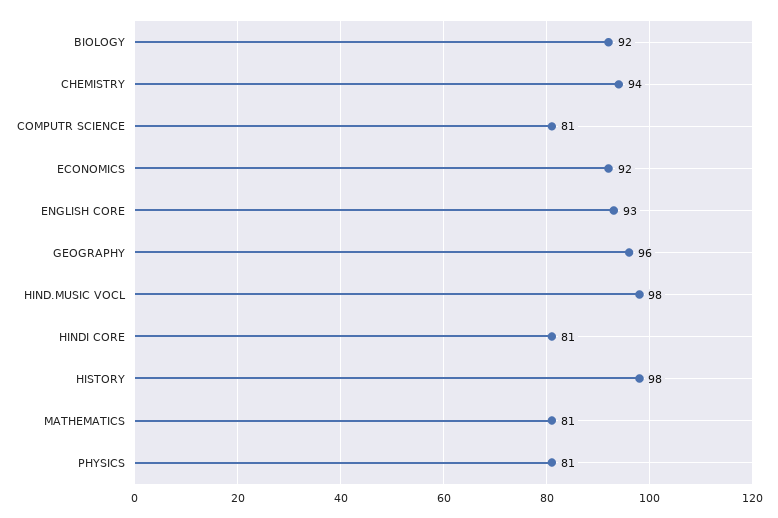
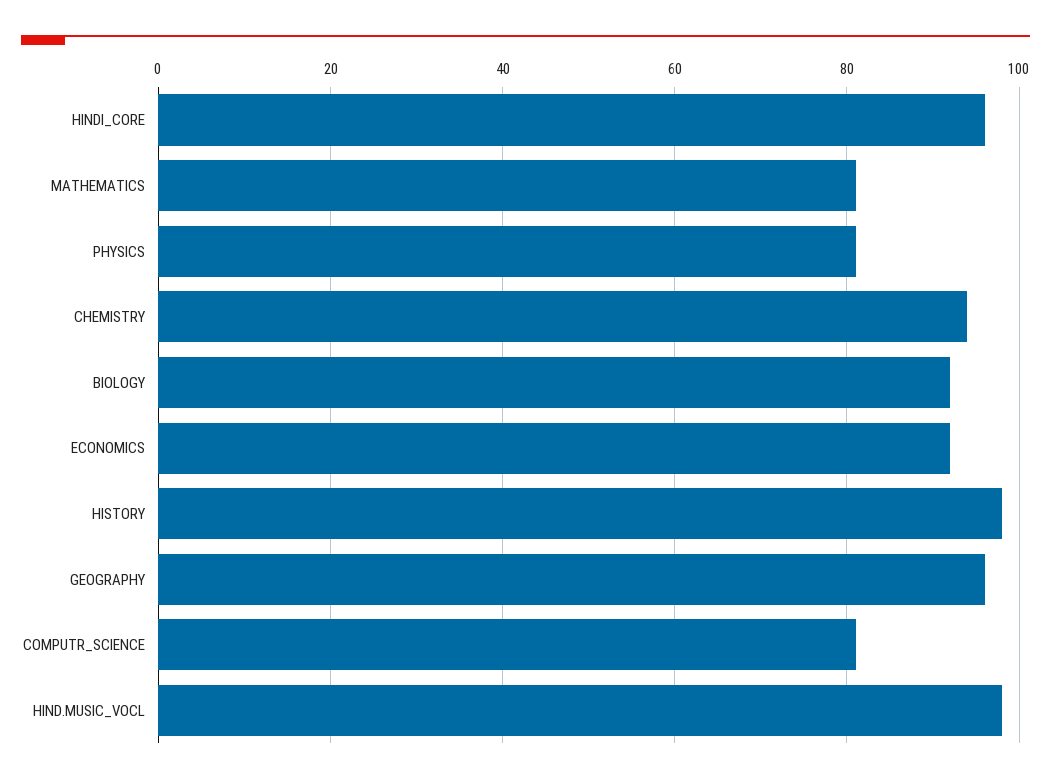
  {
    "BIOLOGY": 92,
    "CHEMISTRY": 94,
    "COMPUTR SCIENCE": 81,
    "ECONOMICS": 92,
-   "ENGLISH CORE": 93,
    "GEOGRAPHY": 96,
    "HIND.MUSIC VOCL": 98,
-   "HINDI CORE": 81,
+   "HINDI CORE": 95,
    "HISTORY": 98,
    "MATHEMATICS": 81,
    "PHYSICS": 81
  }

